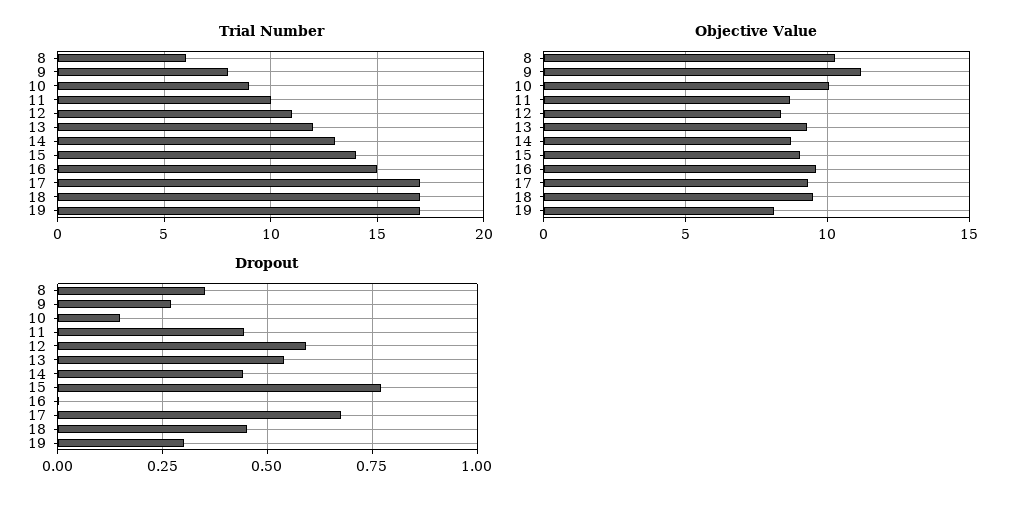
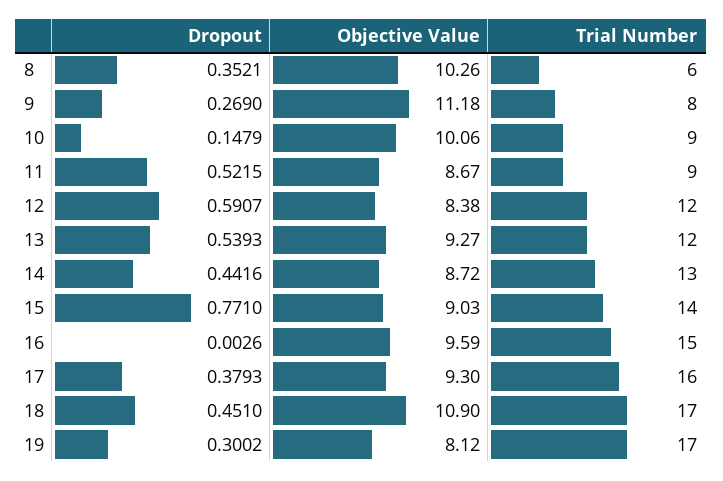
  {
    "Trial Number": {
      "8": 6,
      "9": 8,
      "10": 9,
-     "11": 10,
+     "11": 9,
-     "12": 11,
+     "12": 12,
      "13": 12,
      "14": 13,
      "15": 14,
      "16": 15,
-     "17": 17,
+     "17": 16,
      "18": 17,
      "19": 17
    },
    "Objective Value": {
      "8": 10.26,
      "9": 11.18,
      "10": 10.06,
      "11": 8.67,
      "12": 8.38,
      "13": 9.27,
      "14": 8.72,
      "15": 9.03,
      "16": 9.59,
      "17": 9.3,
-     "18": 9.5,
+     "18": 10.9,
      "19": 8.12
    },
    "Dropout": {
      "8": 0.3521,
      "9": 0.269,
      "10": 0.1479,
-     "11": 0.45,
+     "11": 0.5215,
      "12": 0.5907,
      "13": 0.5393,
      "14": 0.4416,
      "15": 0.771,
      "16": 0.0026,
-     "17": 0.675,
+     "17": 0.3793,
      "18": 0.451,
      "19": 0.3002
    }
  }

